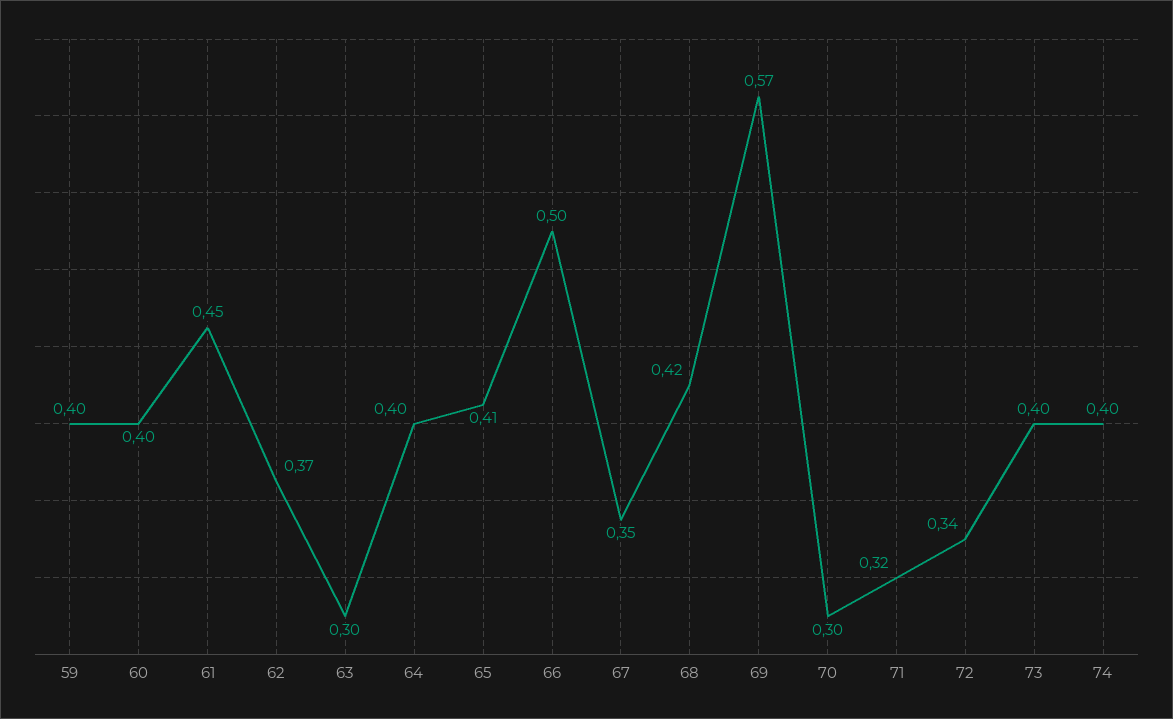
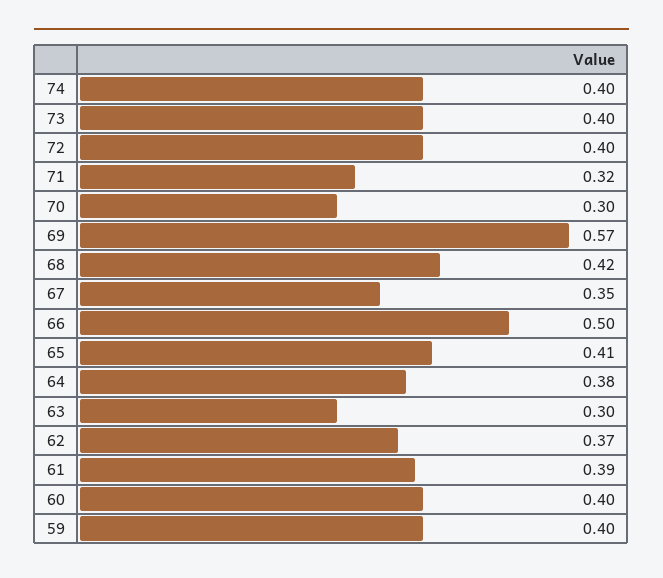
  {
    "59": 0.4,
    "60": 0.4,
-   "61": 0.45,
+   "61": 0.39,
    "62": 0.37,
    "63": 0.3,
-   "64": 0.4,
+   "64": 0.38,
    "65": 0.41,
    "66": 0.5,
    "67": 0.35,
    "68": 0.42,
    "69": 0.57,
    "70": 0.3,
    "71": 0.32,
-   "72": 0.34,
+   "72": 0.4,
    "73": 0.4,
    "74": 0.4
  }

